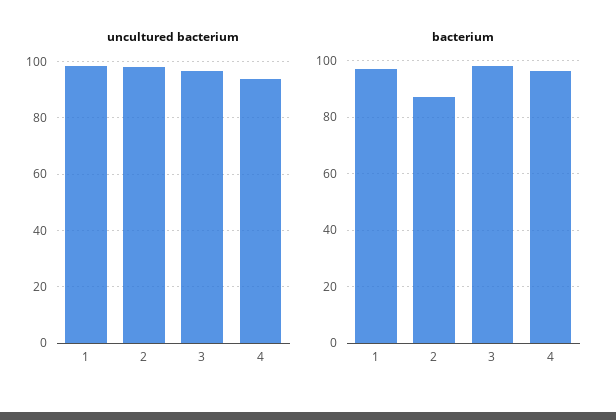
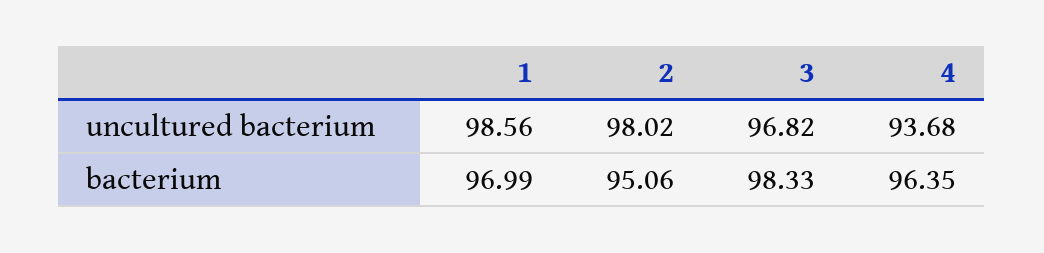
  {
    "uncultured bacterium": {
      "1": 98.56,
      "2": 98.02,
      "3": 96.82,
      "4": 93.68
    },
    "bacterium": {
      "1": 96.99,
-     "2": 87.5,
+     "2": 95.06,
      "3": 98.33,
      "4": 96.35
    }
  }

